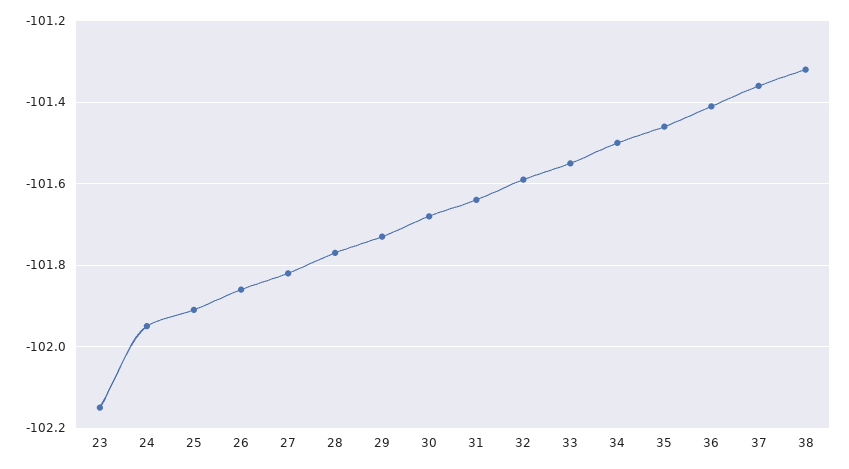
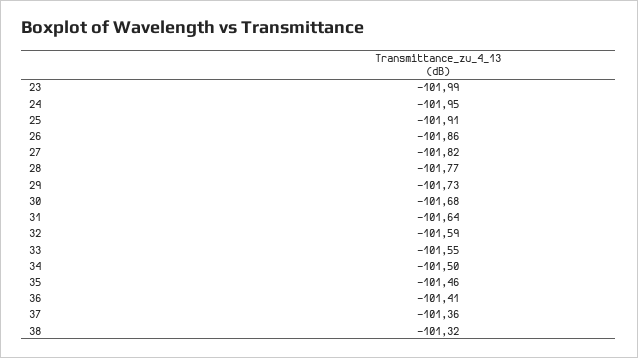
  {
-   "23": -102.15,
+   "23": -101.99,
    "24": -101.95,
    "25": -101.91,
    "26": -101.86,
    "27": -101.82,
    "28": -101.77,
    "29": -101.73,
    "30": -101.68,
    "31": -101.64,
    "32": -101.59,
    "33": -101.55,
    "34": -101.5,
    "35": -101.46,
    "36": -101.41,
    "37": -101.36,
    "38": -101.32
  }

